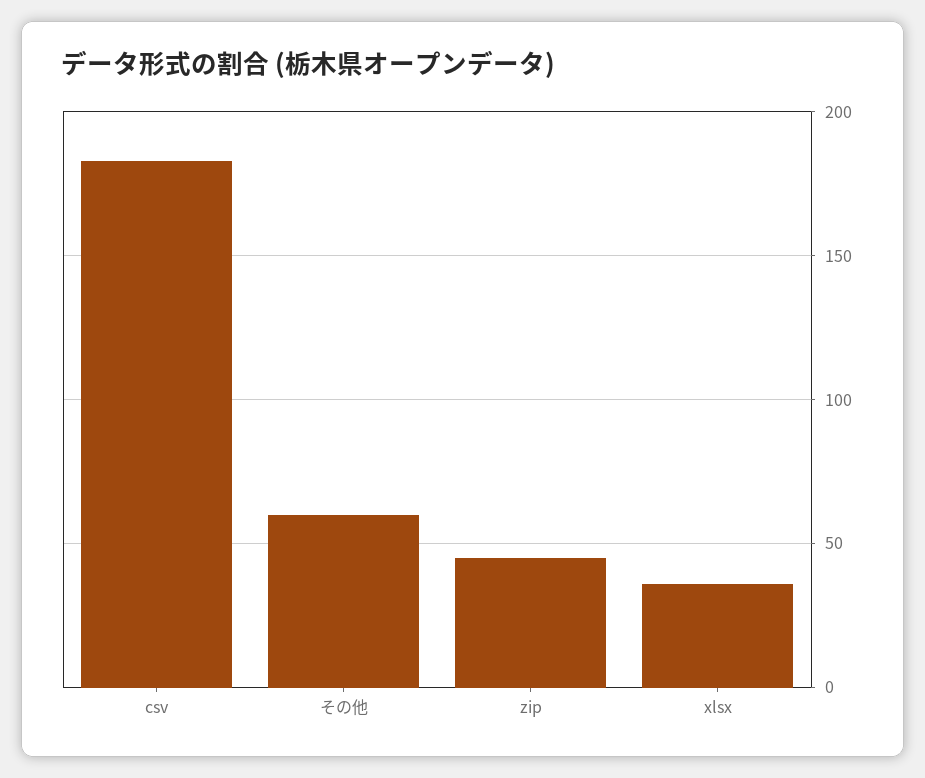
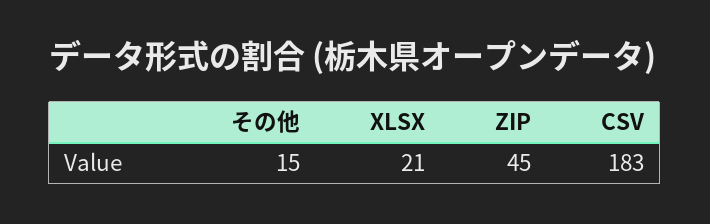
  {
    "csv": 183,
-   "その他": 60,
+   "その他": 15,
    "zip": 45,
-   "xlsx": 35
+   "xlsx": 21
  }

